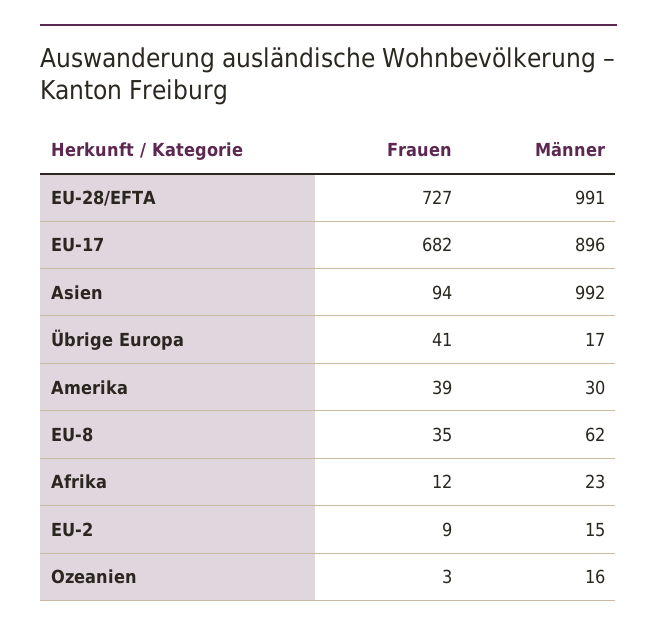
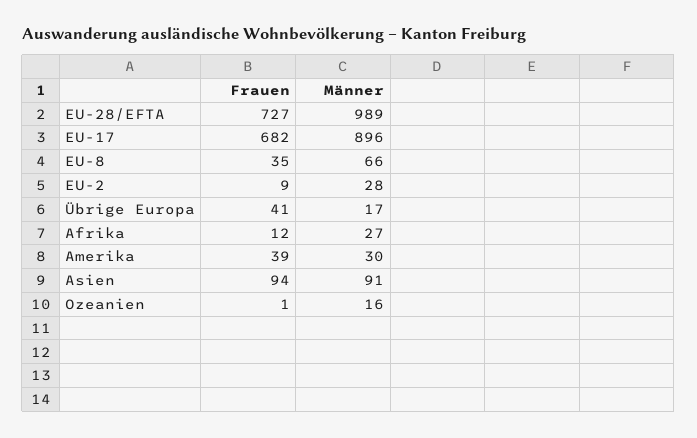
  {
    "Frauen": {
      "EU-28/EFTA": 727,
      "EU-17": 682,
      "Asien": 94,
      "Übrige Europa": 41,
      "Amerika": 39,
      "EU-8": 35,
      "Afrika": 12,
      "EU-2": 9,
-     "Ozeanien": 3
+     "Ozeanien": 1
    },
    "Männer": {
-     "EU-28/EFTA": 991,
+     "EU-28/EFTA": 989,
      "EU-17": 896,
-     "Asien": 992,
+     "Asien": 91,
      "Übrige Europa": 17,
      "Amerika": 30,
-     "EU-8": 62,
+     "EU-8": 66,
-     "Afrika": 23,
+     "Afrika": 27,
-     "EU-2": 15,
+     "EU-2": 28,
      "Ozeanien": 16
    }
  }

